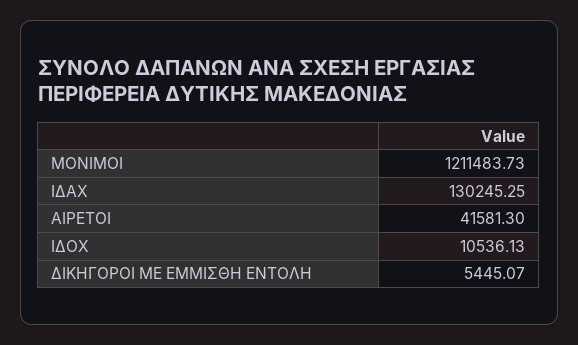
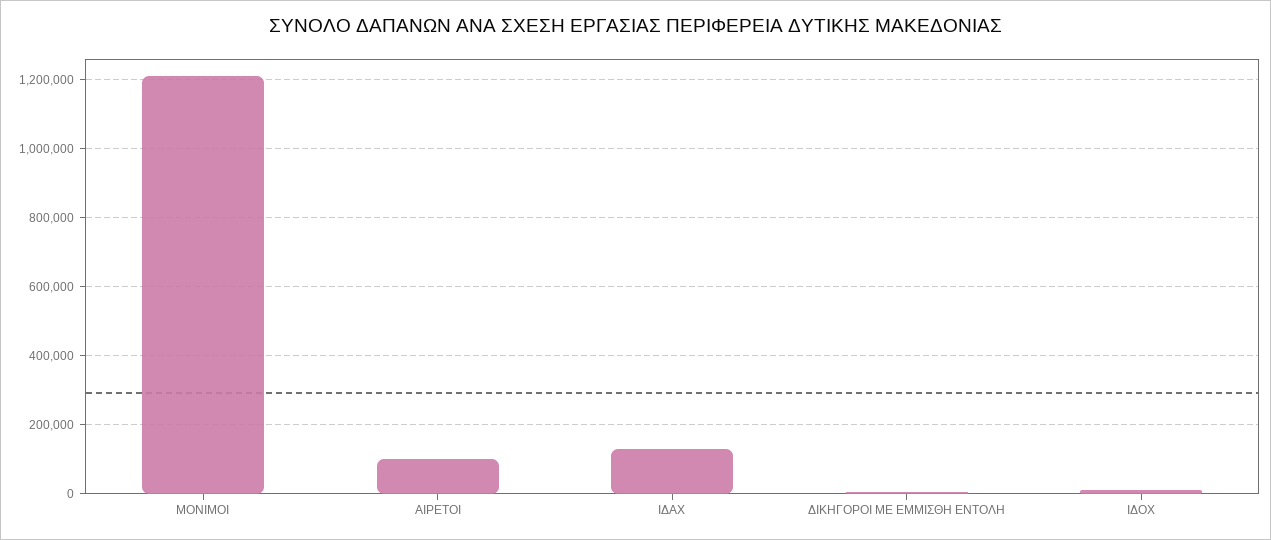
  {
    "ΜΟΝΙΜΟΙ": 1211483.73,
    "ΙΔΑΧ": 130245.25,
-   "ΑΙΡΕΤΟΙ": 41581.3,
+   "ΑΙΡΕΤΟΙ": 100000,
    "ΙΔΟΧ": 10536.13,
    "ΔΙΚΗΓΟΡΟΙ ΜΕ ΕΜΜΙΣΘΗ ΕΝΤΟΛΗ": 5445.07
  }

